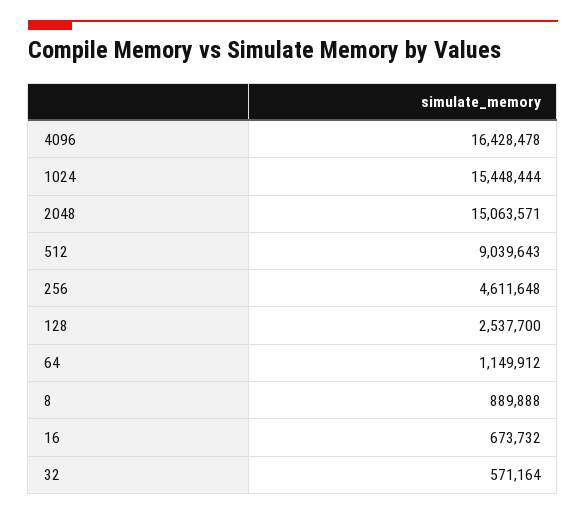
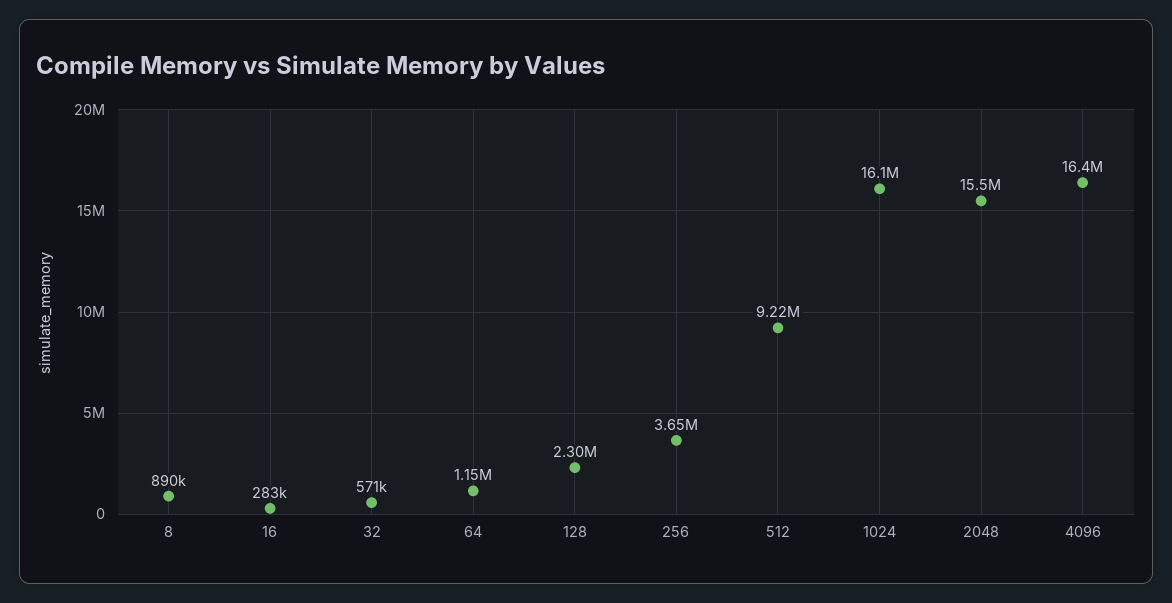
  {
    "4096": 16428478,
-   "1024": 15448444,
+   "1024": 16100000,
-   "2048": 15063571,
+   "2048": 15500000,
-   "512": 9039643,
+   "512": 9220000,
-   "256": 4611648,
+   "256": 3650000,
-   "128": 2537700,
+   "128": 2300000,
    "64": 1149912,
    "8": 889888,
-   "16": 673732,
+   "16": 283000,
    "32": 571164
  }

